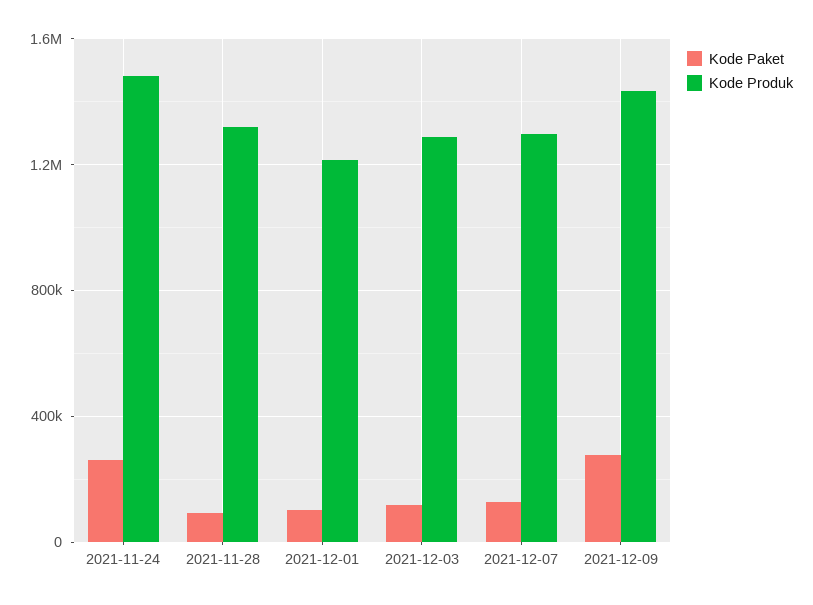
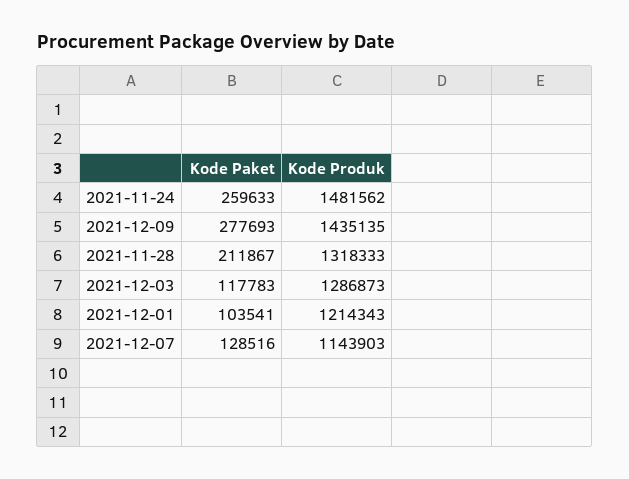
  {
    "Kode Paket": {
      "2021-11-24": 259633,
-     "2021-11-28": 100000,
+     "2021-11-28": 211867,
      "2021-12-01": 103541,
      "2021-12-03": 117783,
      "2021-12-07": 128516,
      "2021-12-09": 277693
    },
    "Kode Produk": {
      "2021-11-24": 1481562,
      "2021-11-28": 1318333,
      "2021-12-01": 1214343,
      "2021-12-03": 1286873,
-     "2021-12-07": 1300000,
+     "2021-12-07": 1143903,
      "2021-12-09": 1435135
    }
  }

